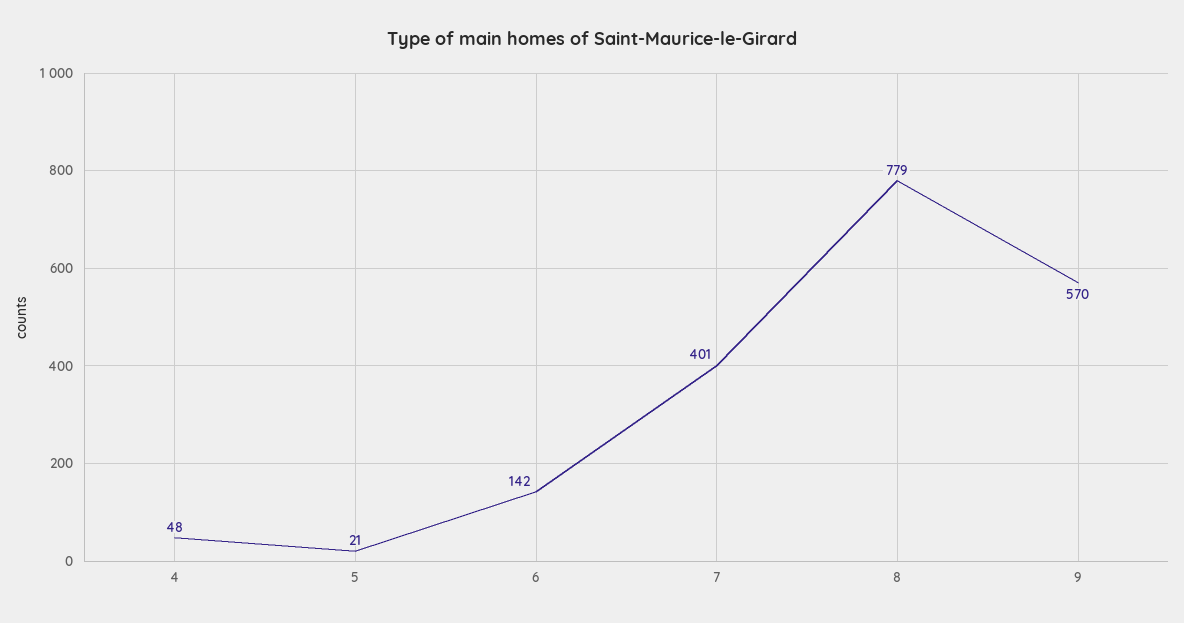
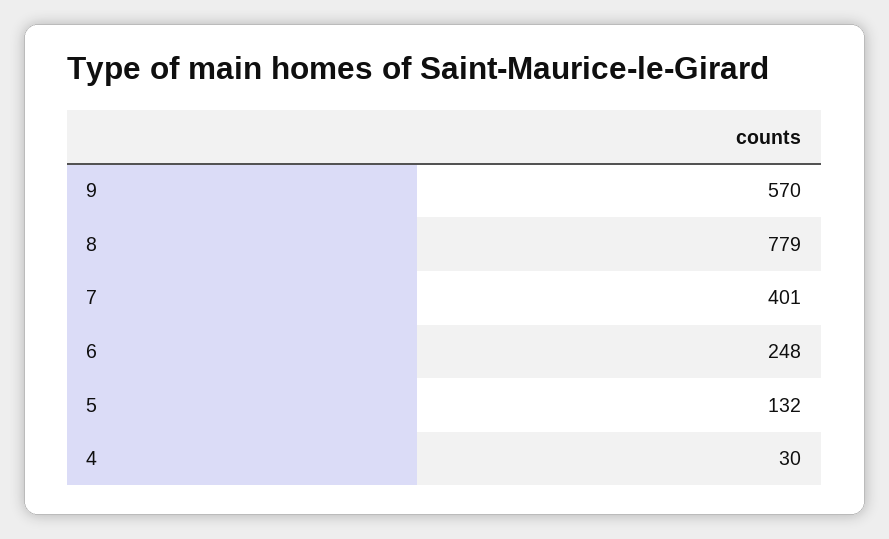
  {
-   "4": 48,
+   "4": 30,
-   "5": 21,
+   "5": 132,
-   "6": 142,
+   "6": 248,
    "7": 401,
    "8": 779,
    "9": 570
  }

